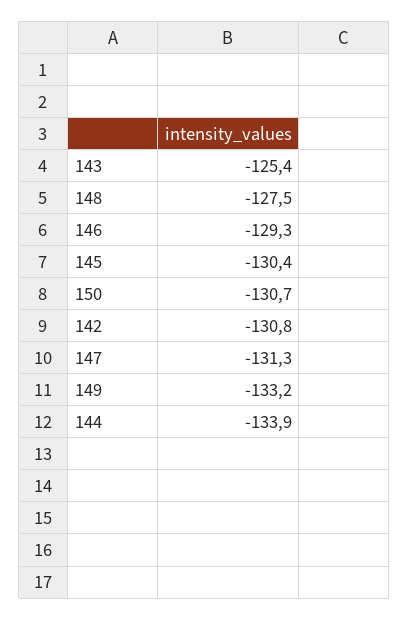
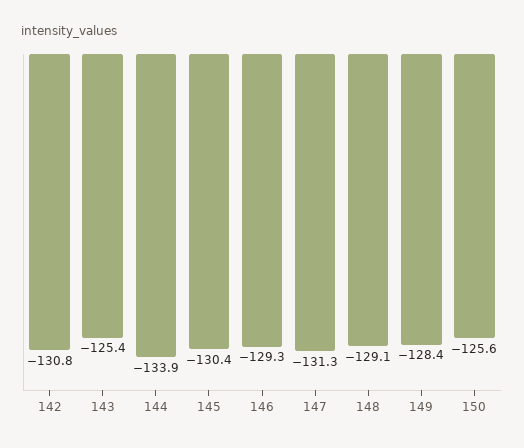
  {
    "143": -125.4,
-   "148": -127.5,
+   "148": -129.1,
    "146": -129.3,
    "145": -130.4,
-   "150": -130.7,
+   "150": -125.6,
    "142": -130.8,
    "147": -131.3,
-   "149": -133.2,
+   "149": -128.4,
    "144": -133.9
  }

